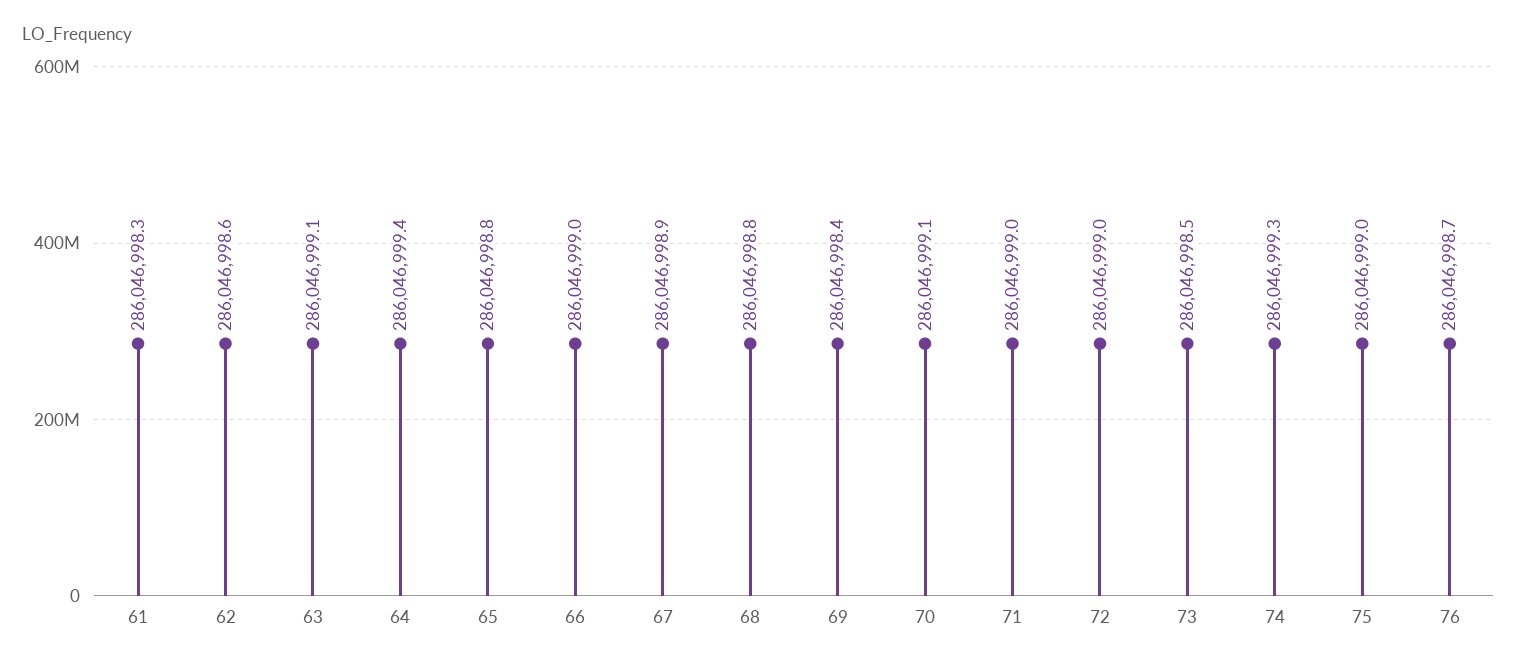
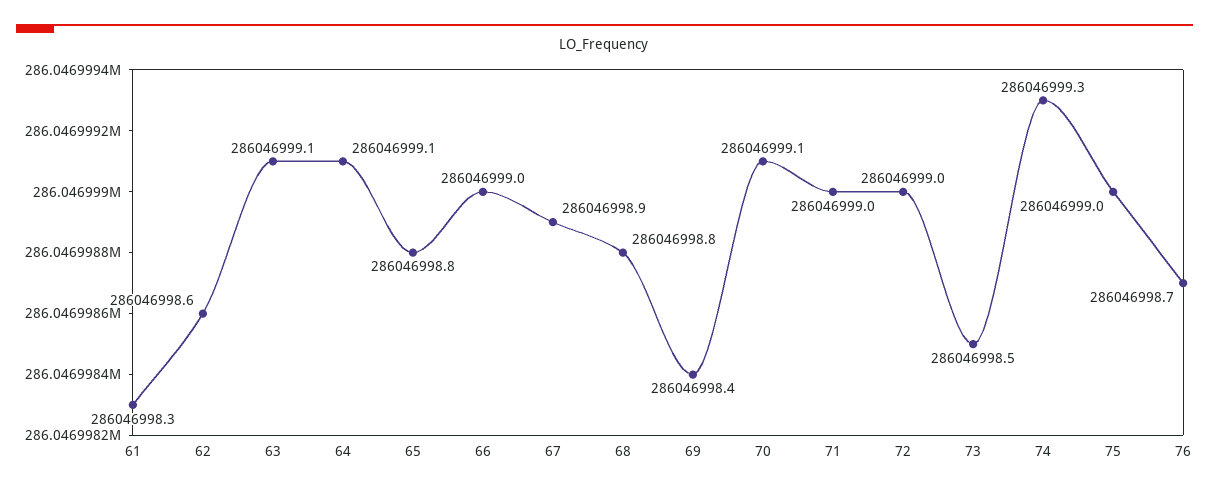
  {
    "61": 286046998.3,
    "62": 286046998.6,
    "63": 286046999.1,
-   "64": 286046999.4,
+   "64": 286046999.1,
    "65": 286046998.8,
    "66": 286046999,
    "67": 286046998.9,
    "68": 286046998.8,
    "69": 286046998.4,
    "70": 286046999.1,
    "71": 286046999,
    "72": 286046999,
    "73": 286046998.5,
    "74": 286046999.3,
    "75": 286046999,
    "76": 286046998.7
  }

